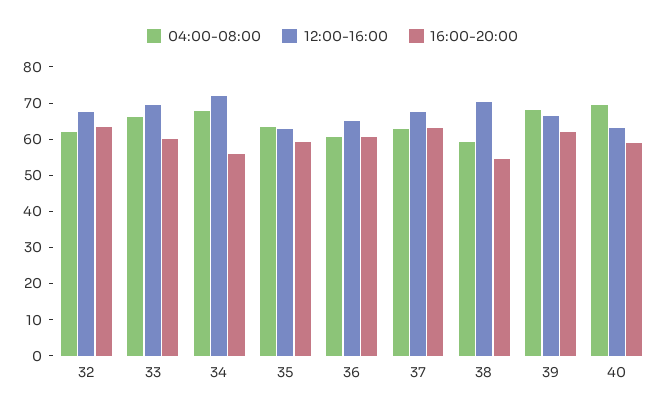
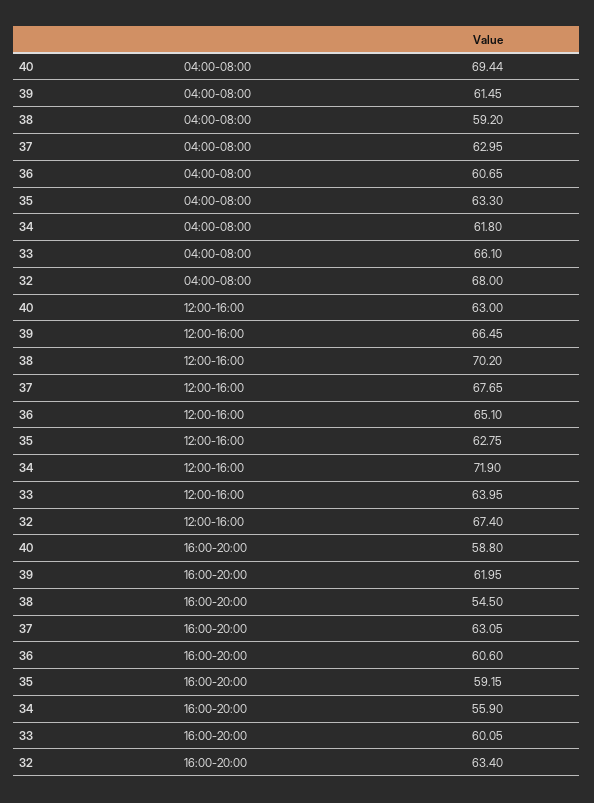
  {
    "04:00-08:00": {
-     "32": 62.5,
+     "32": 68,
      "33": 66.1,
-     "34": 67.5,
+     "34": 61.8,
      "35": 63.3,
      "36": 60.65,
      "37": 62.95,
      "38": 59.2,
-     "39": 67.5,
+     "39": 61.45,
      "40": 69.44
    },
    "12:00-16:00": {
      "32": 67.4,
-     "33": 70,
+     "33": 63.95,
      "34": 71.9,
      "35": 62.75,
      "36": 65.1,
      "37": 67.65,
      "38": 70.2,
      "39": 66.45,
      "40": 63
    },
    "16:00-20:00": {
      "32": 63.4,
      "33": 60.05,
      "34": 55.9,
      "35": 59.15,
      "36": 60.6,
      "37": 63.05,
      "38": 54.5,
      "39": 61.95,
      "40": 58.8
    }
  }

